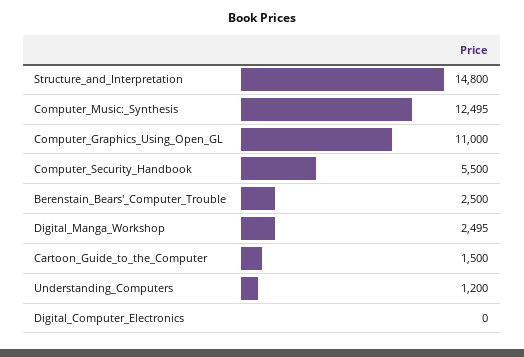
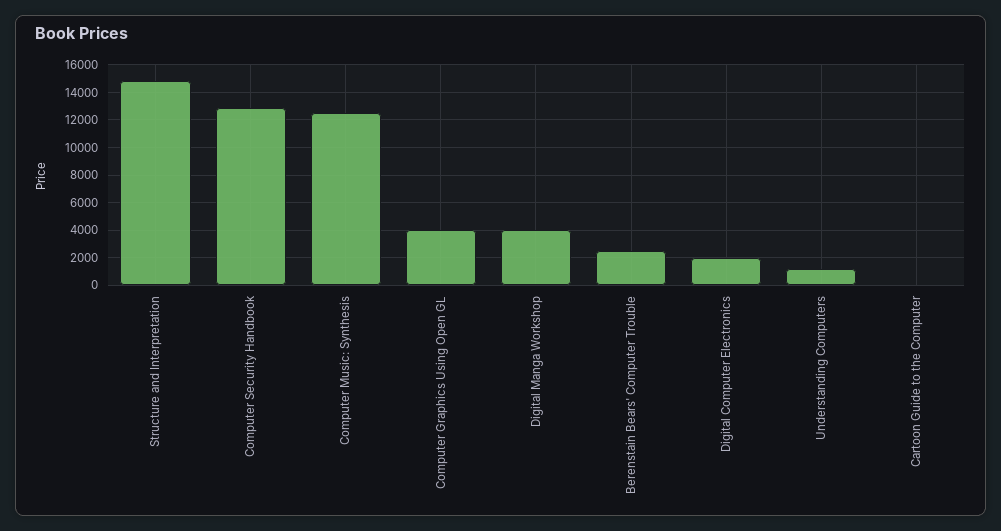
  {
    "Structure_and_Interpretation": 14800,
    "Computer_Music:_Synthesis": 12495,
-   "Computer_Graphics_Using_Open_GL": 11000,
+   "Computer_Graphics_Using_Open_GL": 4000,
-   "Computer_Security_Handbook": 5500,
+   "Computer_Security_Handbook": 13000,
    "Berenstain_Bears'_Computer_Trouble": 2500,
-   "Digital_Manga_Workshop": 2495,
+   "Digital_Manga_Workshop": 4000,
-   "Cartoon_Guide_to_the_Computer": 1500,
+   "Cartoon_Guide_to_the_Computer": 0,
    "Understanding_Computers": 1200,
-   "Digital_Computer_Electronics": 0
+   "Digital_Computer_Electronics": 2000
  }

